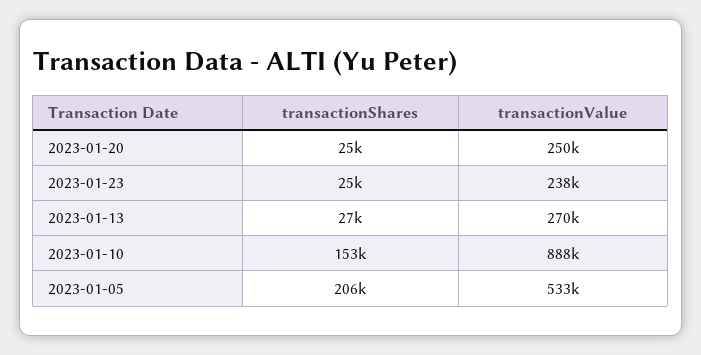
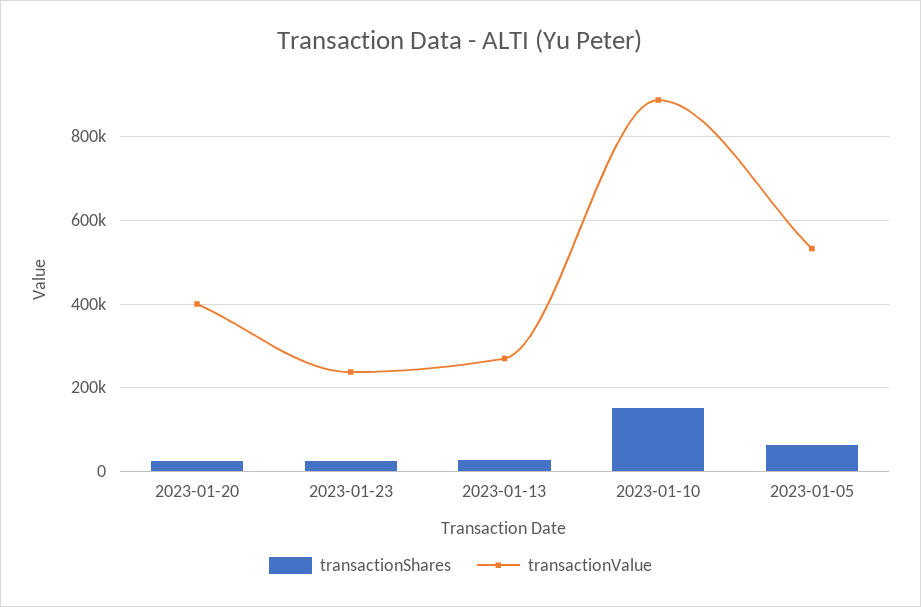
  {
    "transactionShares": {
      "2023-01-20": 25000,
      "2023-01-23": 25000,
      "2023-01-13": 27000,
      "2023-01-10": 153000,
-     "2023-01-05": 206000
+     "2023-01-05": 60000
    },
    "transactionValue": {
-     "2023-01-20": 250000,
+     "2023-01-20": 400000,
      "2023-01-23": 238000,
      "2023-01-13": 270000,
      "2023-01-10": 888000,
      "2023-01-05": 533000
    }
  }

